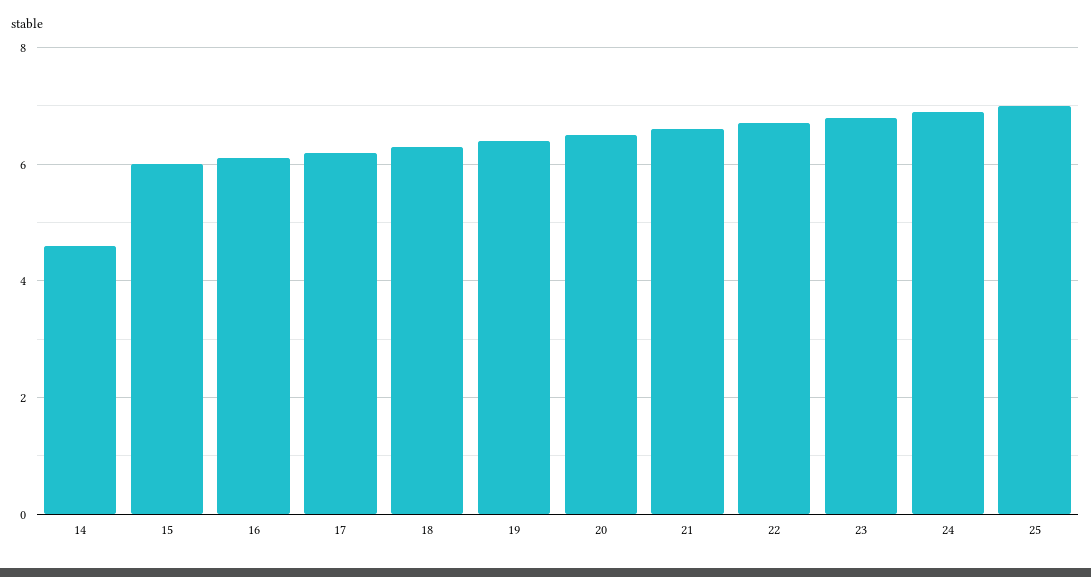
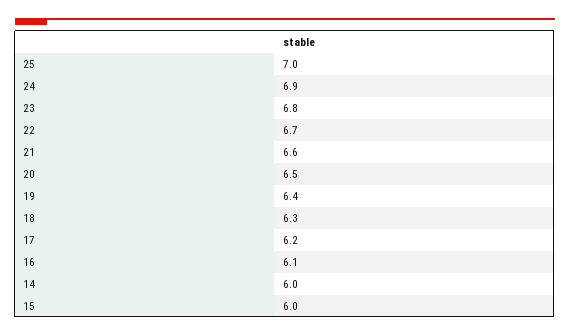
  {
-   "14": 4.5,
+   "14": 6,
    "15": 6,
    "16": 6.1,
    "17": 6.2,
    "18": 6.3,
    "19": 6.4,
    "20": 6.5,
    "21": 6.6,
    "22": 6.7,
    "23": 6.8,
    "24": 6.9,
    "25": 7
  }

